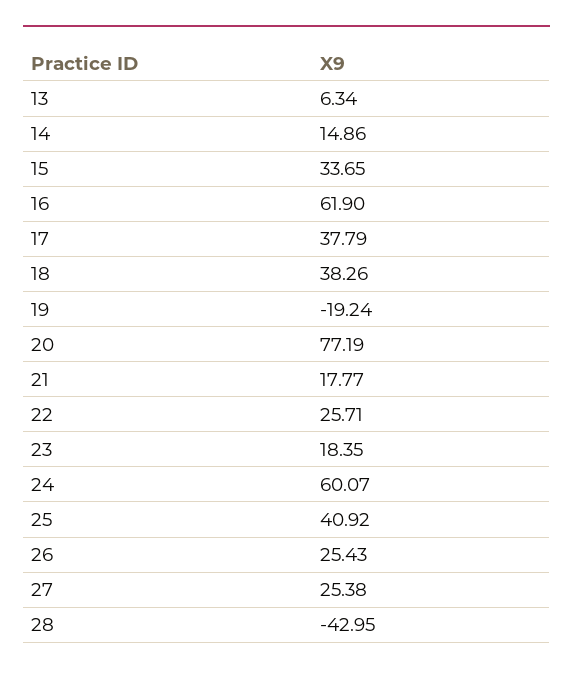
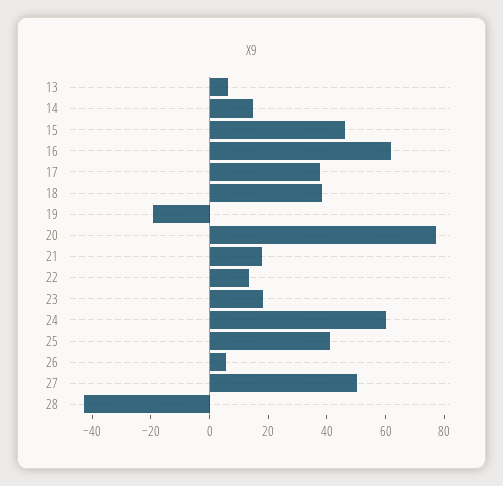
  {
    "13": 6.34,
    "14": 14.86,
-   "15": 33.65,
+   "15": 45,
    "16": 61.9,
    "17": 37.79,
    "18": 38.26,
    "19": -19.24,
    "20": 77.19,
    "21": 17.77,
-   "22": 25.71,
+   "22": 15,
    "23": 18.35,
    "24": 60.07,
    "25": 40.92,
-   "26": 25.43,
+   "26": 5,
-   "27": 25.38,
+   "27": 50,
    "28": -42.95
  }

